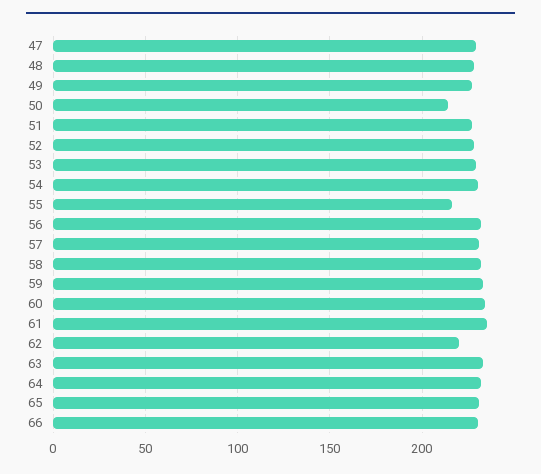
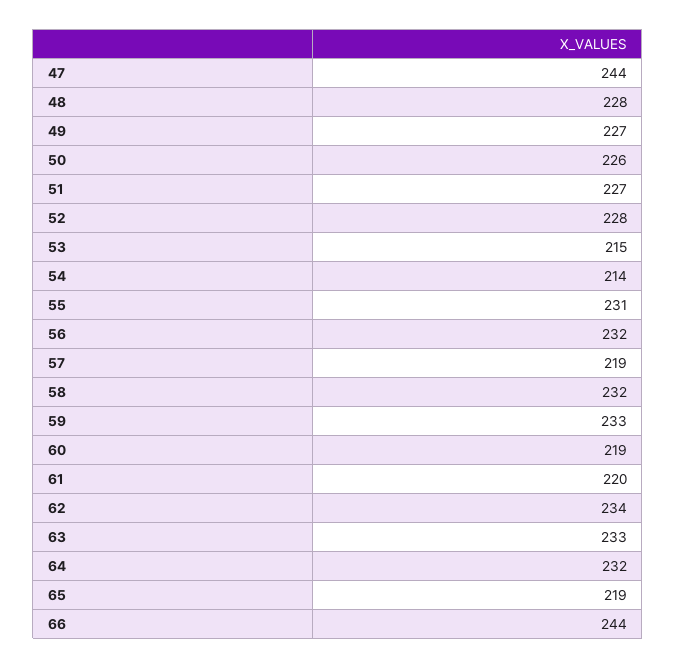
  {
-   "47": 230,
+   "47": 244,
    "48": 228,
    "49": 227,
-   "50": 215,
+   "50": 226,
    "51": 227,
    "52": 228,
-   "53": 230,
+   "53": 215,
-   "54": 230,
+   "54": 214,
-   "55": 215,
+   "55": 231,
    "56": 232,
-   "57": 230,
+   "57": 219,
    "58": 232,
    "59": 233,
-   "60": 235,
+   "60": 219,
-   "61": 235,
+   "61": 220,
-   "62": 220,
+   "62": 234,
    "63": 233,
    "64": 232,
-   "65": 230,
+   "65": 219,
-   "66": 230
+   "66": 244
  }

